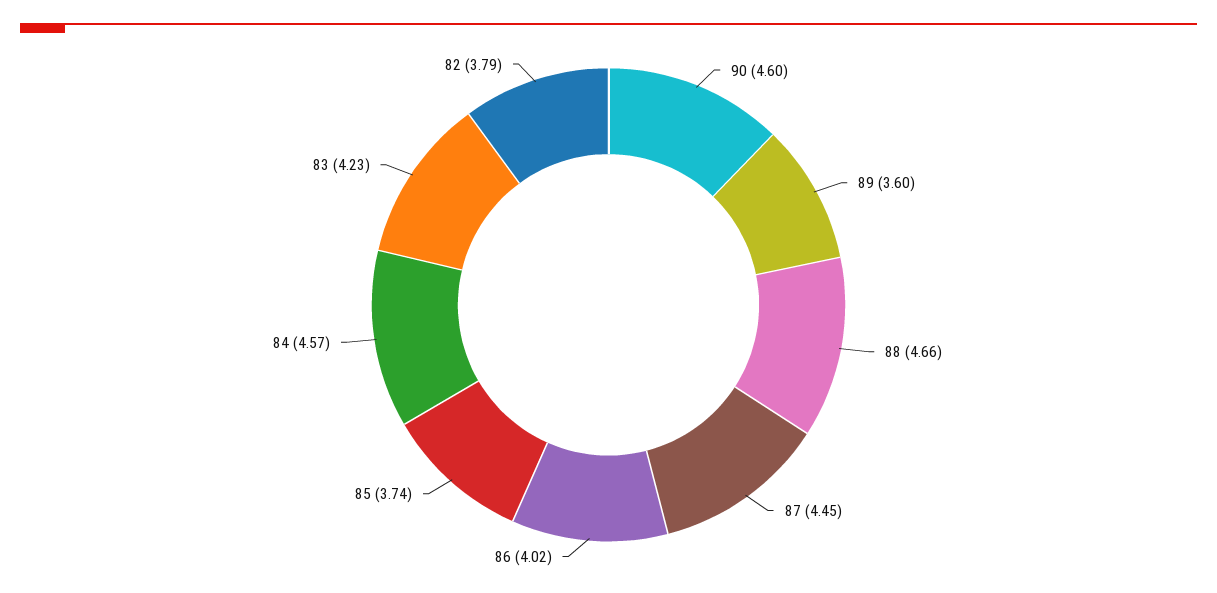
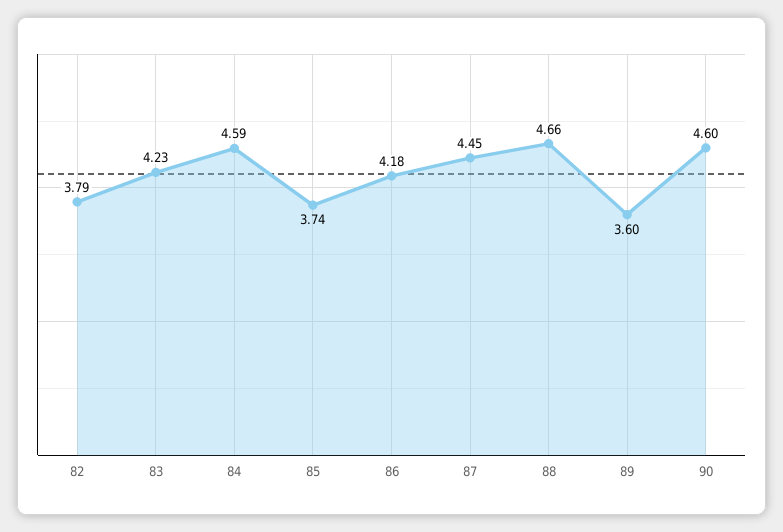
  {
    "90": 4.6,
    "89": 3.6,
    "88": 4.66,
    "87": 4.45,
-   "86": 4.02,
+   "86": 4.18,
    "85": 3.74,
-   "84": 4.57,
+   "84": 4.59,
    "83": 4.23,
    "82": 3.79
  }

